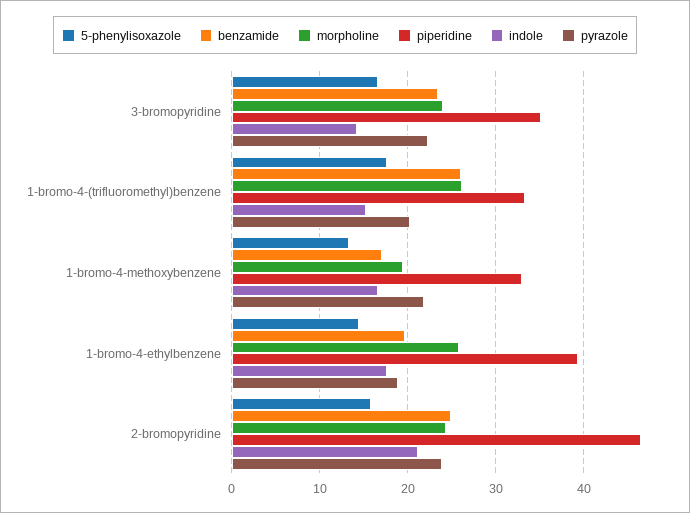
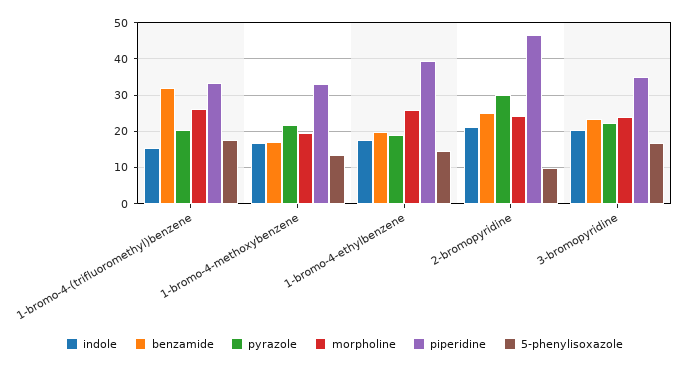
  {
    "5-phenylisoxazole": {
      "3-bromopyridine": 17,
      "1-bromo-4-(trifluoromethyl)benzene": 18,
      "1-bromo-4-methoxybenzene": 13,
      "1-bromo-4-ethylbenzene": 14,
-     "2-bromopyridine": 16
+     "2-bromopyridine": 10
    },
    "benzamide": {
      "3-bromopyridine": 23,
-     "1-bromo-4-(trifluoromethyl)benzene": 26,
+     "1-bromo-4-(trifluoromethyl)benzene": 32,
      "1-bromo-4-methoxybenzene": 17,
      "1-bromo-4-ethylbenzene": 20,
      "2-bromopyridine": 25
    },
    "morpholine": {
      "3-bromopyridine": 24,
      "1-bromo-4-(trifluoromethyl)benzene": 26,
      "1-bromo-4-methoxybenzene": 19,
      "1-bromo-4-ethylbenzene": 26,
      "2-bromopyridine": 24
    },
    "piperidine": {
      "3-bromopyridine": 35,
      "1-bromo-4-(trifluoromethyl)benzene": 33,
      "1-bromo-4-methoxybenzene": 33,
      "1-bromo-4-ethylbenzene": 39,
      "2-bromopyridine": 47
    },
    "indole": {
-     "3-bromopyridine": 14,
+     "3-bromopyridine": 20,
      "1-bromo-4-(trifluoromethyl)benzene": 15,
      "1-bromo-4-methoxybenzene": 17,
      "1-bromo-4-ethylbenzene": 18,
      "2-bromopyridine": 21
    },
    "pyrazole": {
      "3-bromopyridine": 22,
      "1-bromo-4-(trifluoromethyl)benzene": 20,
      "1-bromo-4-methoxybenzene": 22,
      "1-bromo-4-ethylbenzene": 19,
-     "2-bromopyridine": 24
+     "2-bromopyridine": 30
    }
  }

